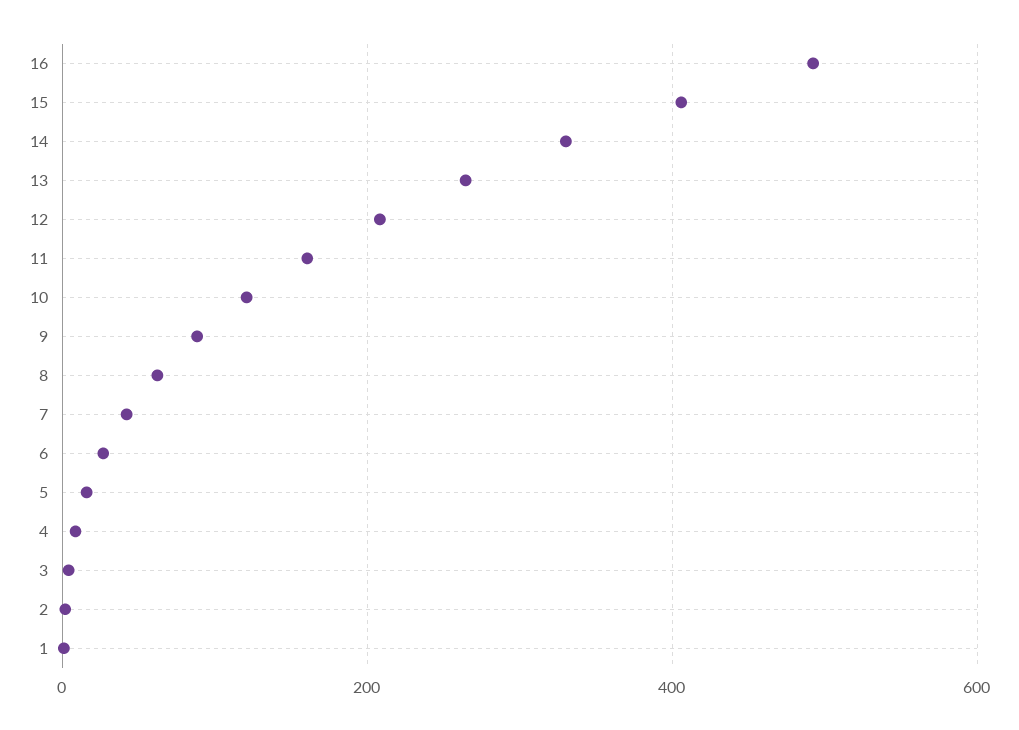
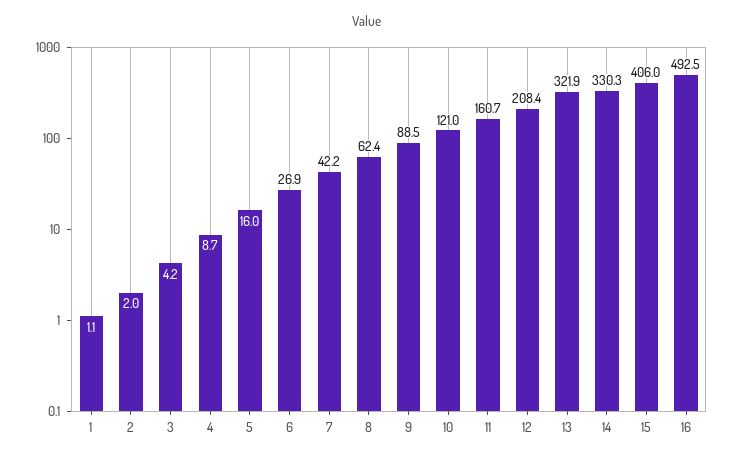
  {
    "16": 492.5,
    "15": 406,
    "14": 330.3,
-   "13": 260,
+   "13": 321.9,
    "12": 208.4,
    "11": 160.7,
    "10": 121,
    "9": 88.5,
    "8": 62.4,
    "7": 42.2,
    "6": 26.9,
    "5": 16,
    "4": 8.7,
    "3": 4.2,
    "2": 2,
    "1": 1.1
  }

